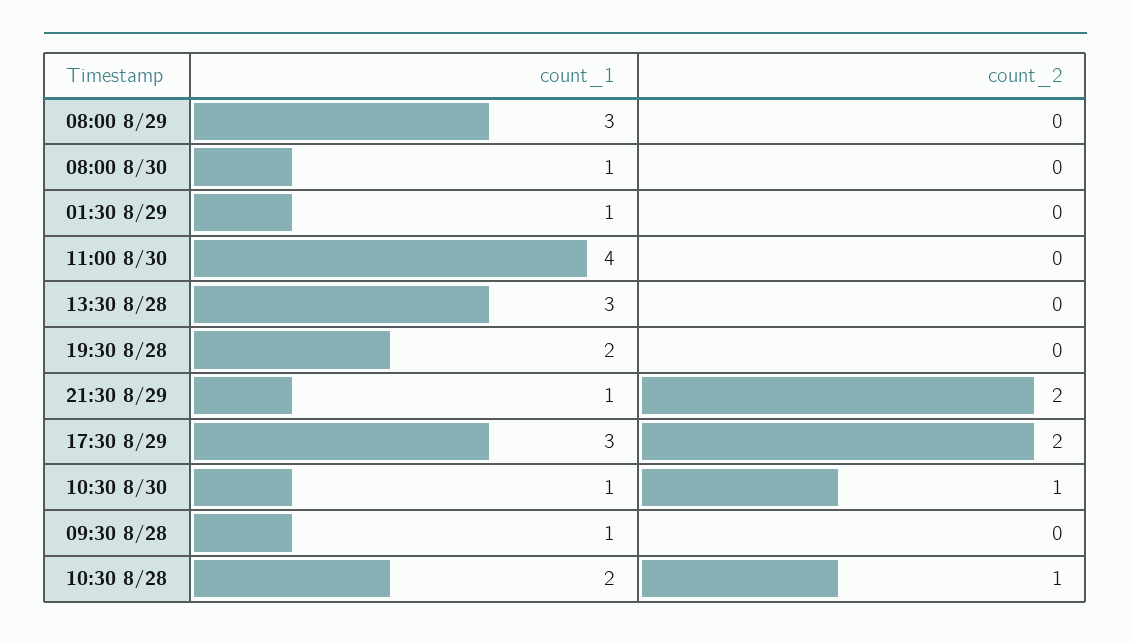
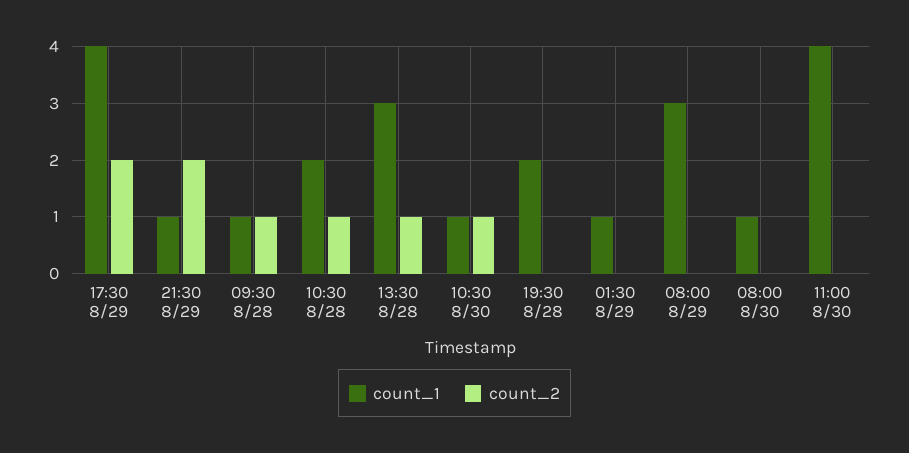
  {
    "count_1": {
      "08:00 8/29": 3,
      "08:00 8/30": 1,
      "01:30 8/29": 1,
      "11:00 8/30": 4,
      "13:30 8/28": 3,
      "19:30 8/28": 2,
      "21:30 8/29": 1,
-     "17:30 8/29": 3,
+     "17:30 8/29": 4,
      "10:30 8/30": 1,
      "09:30 8/28": 1,
      "10:30 8/28": 2
    },
    "count_2": {
      "08:00 8/29": 0,
      "08:00 8/30": 0,
      "01:30 8/29": 0,
      "11:00 8/30": 0,
-     "13:30 8/28": 0,
+     "13:30 8/28": 1,
      "19:30 8/28": 0,
      "21:30 8/29": 2,
      "17:30 8/29": 2,
      "10:30 8/30": 1,
-     "09:30 8/28": 0,
+     "09:30 8/28": 1,
      "10:30 8/28": 1
    }
  }

